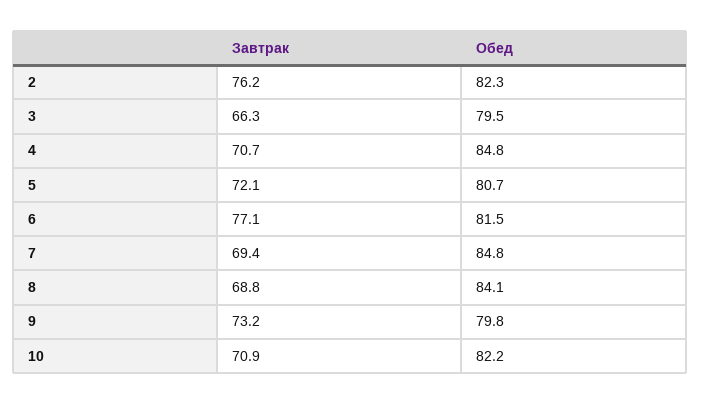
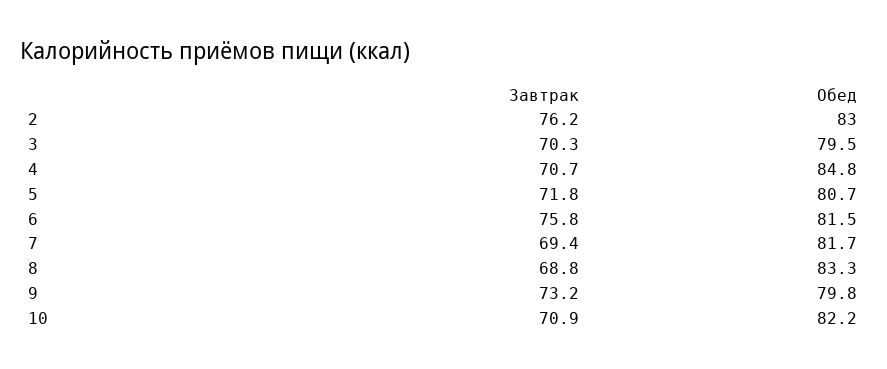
  {
    "Завтрак": {
      "2": 76.2,
-     "3": 66.3,
+     "3": 70.3,
      "4": 70.7,
-     "5": 72.1,
+     "5": 71.8,
-     "6": 77.1,
+     "6": 75.8,
      "7": 69.4,
      "8": 68.8,
      "9": 73.2,
      "10": 70.9
    },
    "Обед": {
-     "2": 82.3,
+     "2": 83,
      "3": 79.5,
      "4": 84.8,
      "5": 80.7,
      "6": 81.5,
-     "7": 84.8,
+     "7": 81.7,
-     "8": 84.1,
+     "8": 83.3,
      "9": 79.8,
      "10": 82.2
    }
  }

